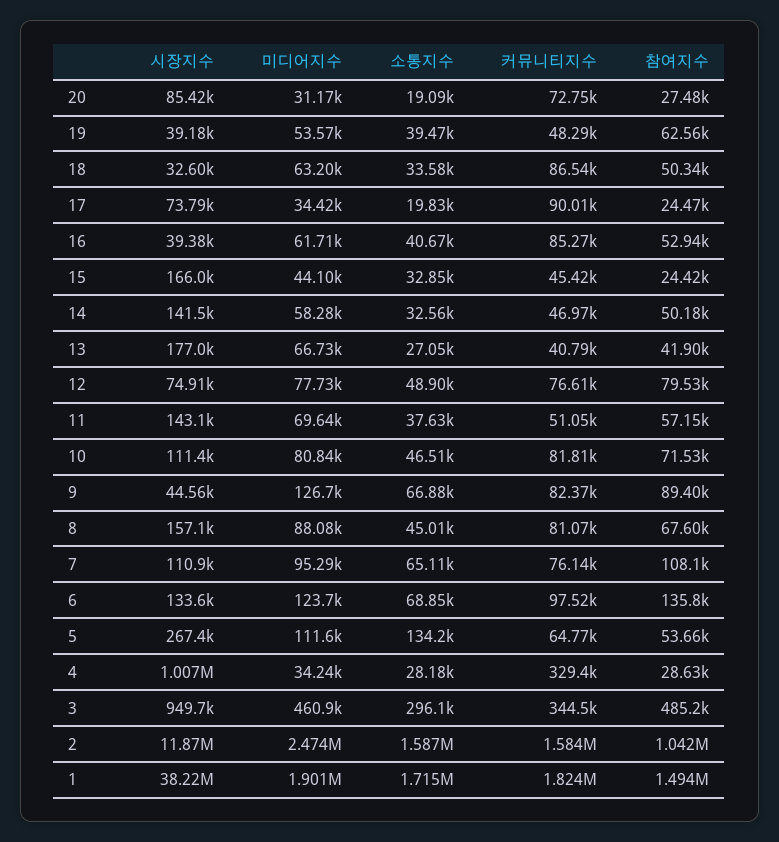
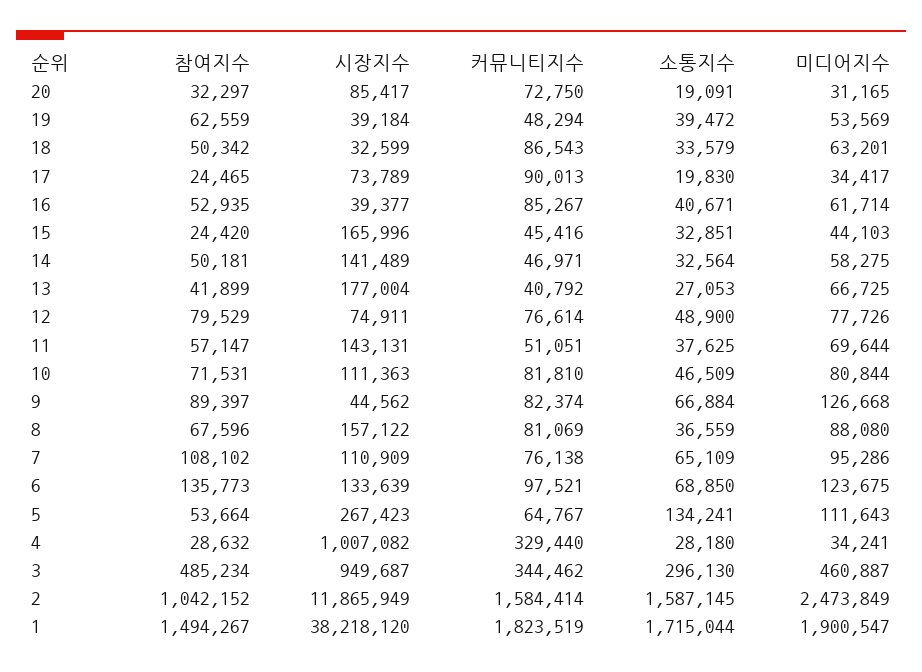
  {
    "시장지수": {
      "20": 85417,
      "19": 39184,
      "18": 32599,
      "17": 73789,
      "16": 39377,
      "15": 165996,
      "14": 141489,
      "13": 177004,
      "12": 74911,
      "11": 143131,
      "10": 111363,
      "9": 44562,
      "8": 157122,
      "7": 110909,
      "6": 133639,
      "5": 267423,
      "4": 1007082,
      "3": 949687,
      "2": 11865949,
      "1": 38218120
    },
    "미디어지수": {
      "20": 31165,
      "19": 53569,
      "18": 63201,
      "17": 34417,
      "16": 61714,
      "15": 44103,
      "14": 58275,
      "13": 66725,
      "12": 77726,
      "11": 69644,
      "10": 80844,
      "9": 126668,
      "8": 88080,
      "7": 95286,
      "6": 123675,
      "5": 111643,
      "4": 34241,
      "3": 460887,
      "2": 2473849,
      "1": 1900547
    },
    "소통지수": {
      "20": 19091,
      "19": 39472,
      "18": 33579,
      "17": 19830,
      "16": 40671,
      "15": 32851,
      "14": 32564,
      "13": 27053,
      "12": 48900,
      "11": 37625,
      "10": 46509,
      "9": 66884,
-     "8": 45010,
+     "8": 36559,
      "7": 65109,
      "6": 68850,
      "5": 134241,
      "4": 28180,
      "3": 296130,
      "2": 1587145,
      "1": 1715044
    },
    "커뮤니티지수": {
      "20": 72750,
      "19": 48294,
      "18": 86543,
      "17": 90013,
      "16": 85267,
      "15": 45416,
      "14": 46971,
      "13": 40792,
      "12": 76614,
      "11": 51051,
      "10": 81810,
      "9": 82374,
      "8": 81069,
      "7": 76138,
      "6": 97521,
      "5": 64767,
      "4": 329440,
      "3": 344462,
      "2": 1584414,
      "1": 1823519
    },
    "참여지수": {
-     "20": 27480,
+     "20": 32297,
      "19": 62559,
      "18": 50342,
      "17": 24465,
      "16": 52935,
      "15": 24420,
      "14": 50181,
      "13": 41899,
      "12": 79529,
      "11": 57147,
      "10": 71531,
      "9": 89397,
      "8": 67596,
      "7": 108102,
      "6": 135773,
      "5": 53664,
      "4": 28632,
      "3": 485234,
      "2": 1042152,
      "1": 1494267
    }
  }

